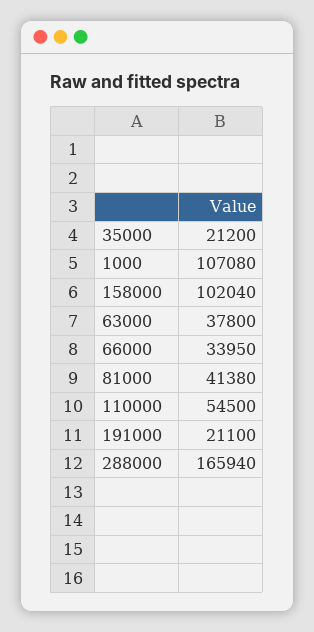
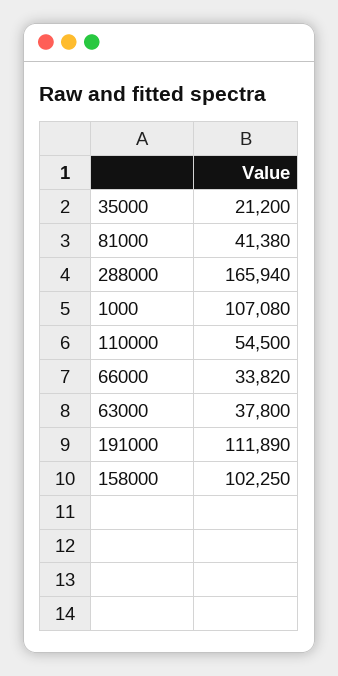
  {
    "35000": 21200,
    "1000": 107080,
-   "158000": 102040,
+   "158000": 102250,
    "63000": 37800,
-   "66000": 33950,
+   "66000": 33820,
    "81000": 41380,
    "110000": 54500,
-   "191000": 21100,
+   "191000": 111890,
    "288000": 165940
  }

